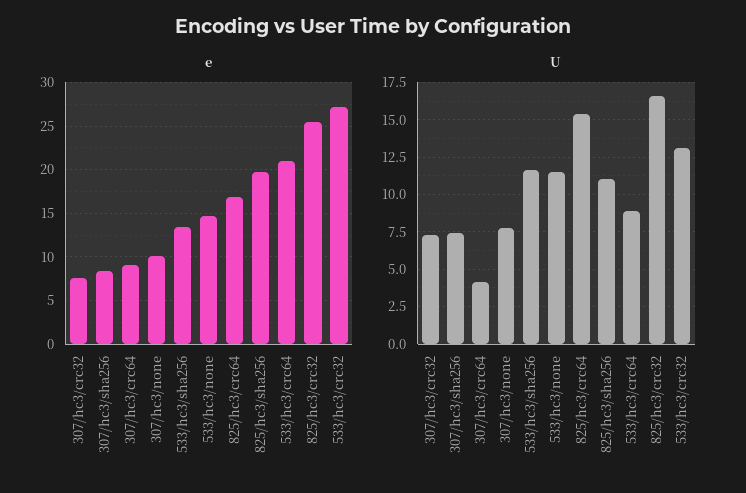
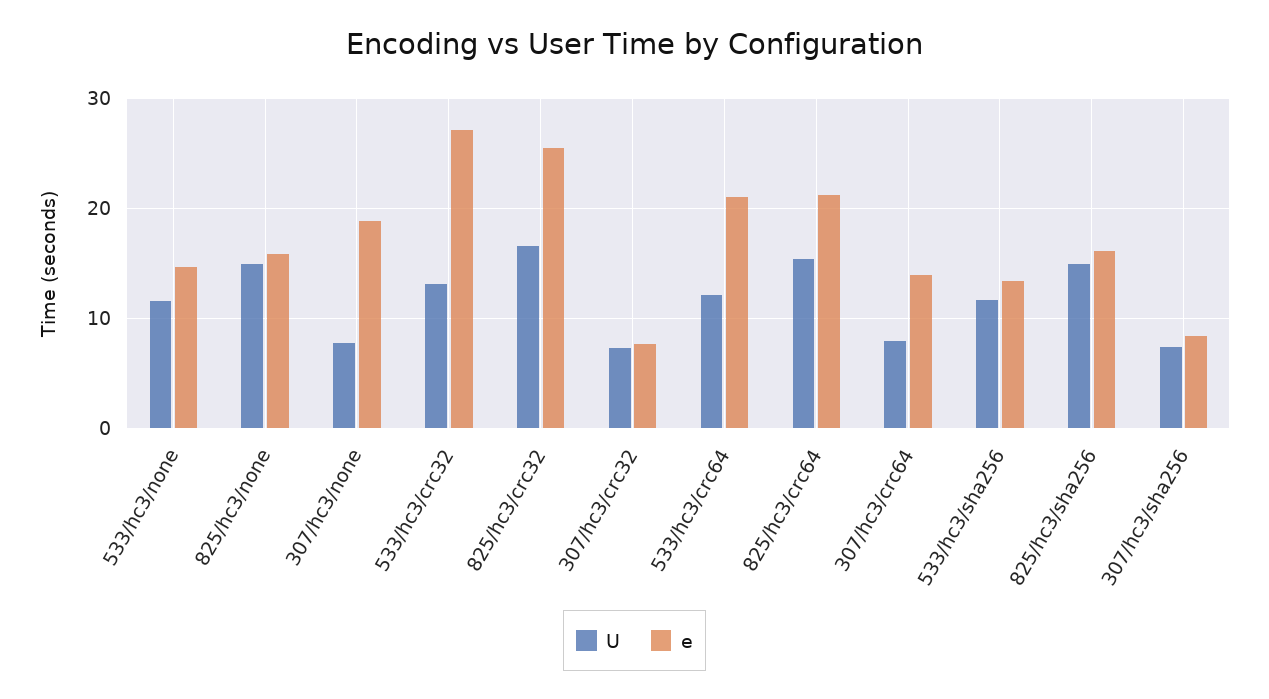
  {
    "e": {
      "307/hc3/crc32": 8,
      "307/hc3/sha256": 8,
-     "307/hc3/crc64": 9,
+     "307/hc3/crc64": 14,
-     "307/hc3/none": 10,
+     "307/hc3/none": 19,
      "533/hc3/sha256": 13,
      "533/hc3/none": 15,
-     "825/hc3/crc64": 17,
+     "825/hc3/crc64": 21,
-     "825/hc3/sha256": 20,
+     "825/hc3/sha256": 16,
      "533/hc3/crc64": 21,
      "825/hc3/crc32": 25,
-     "533/hc3/crc32": 27
+     "533/hc3/crc32": 27,
+     "825/hc3/none": 16
    },
    "U": {
      "307/hc3/crc32": 7.5,
      "307/hc3/sha256": 7.5,
-     "307/hc3/crc64": 4,
+     "307/hc3/crc64": 8,
      "307/hc3/none": 8,
      "533/hc3/sha256": 11.5,
      "533/hc3/none": 11.5,
      "825/hc3/crc64": 15.5,
-     "825/hc3/sha256": 11,
+     "825/hc3/sha256": 15,
-     "533/hc3/crc64": 9,
+     "533/hc3/crc64": 12,
      "825/hc3/crc32": 16.5,
-     "533/hc3/crc32": 13
+     "533/hc3/crc32": 13,
+     "825/hc3/none": 15
    }
  }

